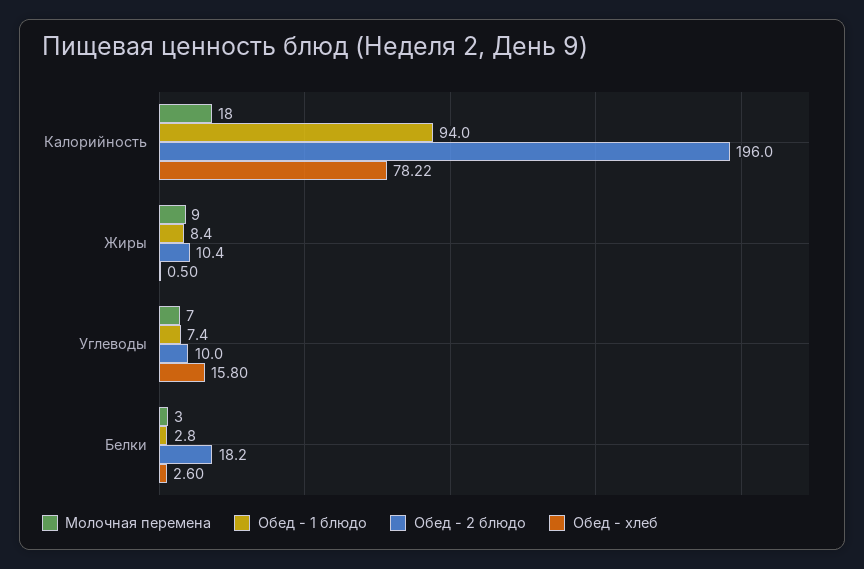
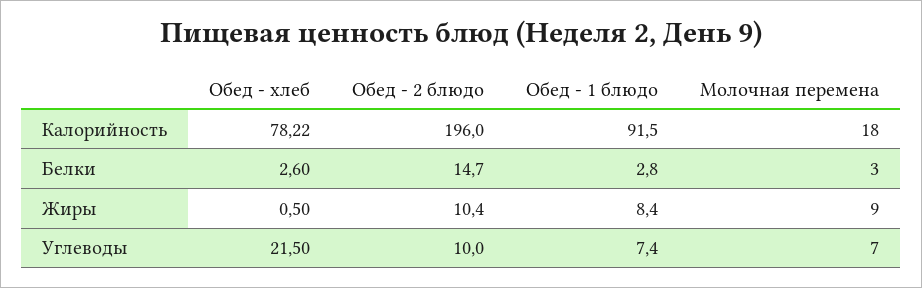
  {
    "Молочная перемена": {
      "Калорийность": 18,
      "Жиры": 9,
      "Углеводы": 7,
      "Белки": 3
    },
    "Обед - 1 блюдо": {
-     "Калорийность": 94,
+     "Калорийность": 91.5,
      "Жиры": 8.4,
      "Углеводы": 7.4,
      "Белки": 2.8
    },
    "Обед - 2 блюдо": {
      "Калорийность": 196,
      "Жиры": 10.4,
      "Углеводы": 10,
-     "Белки": 18.2
+     "Белки": 14.7
    },
    "Обед - хлеб": {
      "Калорийность": 78.22,
      "Жиры": 0.5,
-     "Углеводы": 15.8,
+     "Углеводы": 21.5,
      "Белки": 2.6
    }
  }

